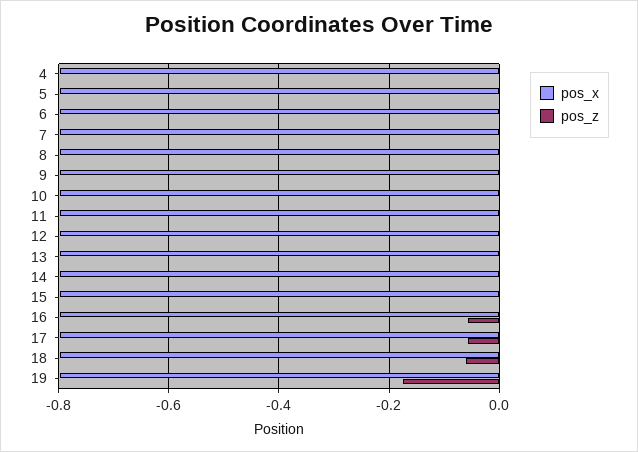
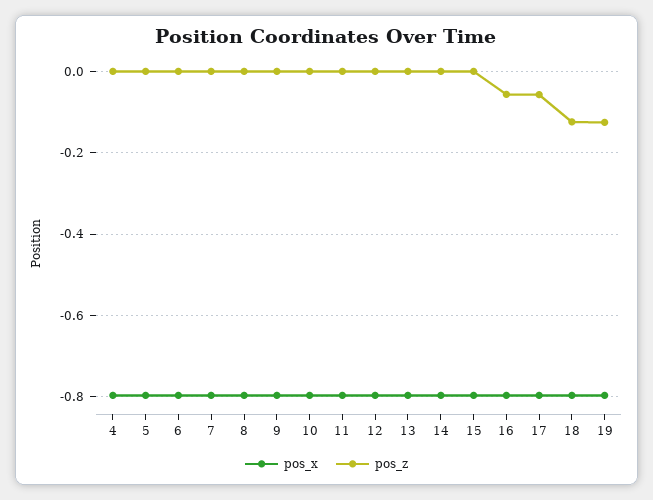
  {
    "pos_x": {
      "4": -0.8,
      "5": -0.8,
      "6": -0.8,
      "7": -0.8,
      "8": -0.8,
      "9": -0.8,
      "10": -0.8,
      "11": -0.8,
      "12": -0.8,
      "13": -0.8,
      "14": -0.8,
      "15": -0.8,
      "16": -0.8,
      "17": -0.8,
      "18": -0.8,
      "19": -0.8
    },
    "pos_z": {
      "4": 0,
      "5": 0,
      "6": 0,
      "7": 0,
      "8": 0,
      "9": 0,
      "10": 0,
      "11": 0,
      "12": 0,
      "13": 0,
      "14": 0,
      "15": 0,
      "16": -0.06,
      "17": -0.06,
-     "18": -0.06,
+     "18": -0.12,
-     "19": -0.18
+     "19": -0.12
    }
  }

